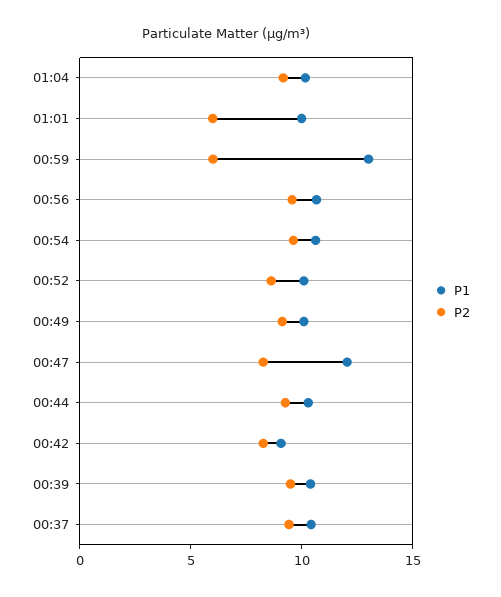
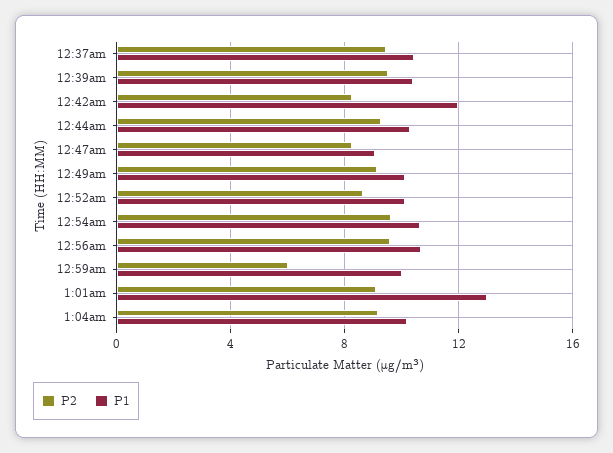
  {
    "P1": {
      "01:04": 10,
-     "01:01": 10,
+     "01:01": 13,
-     "00:59": 13,
+     "00:59": 10,
      "00:56": 10.5,
      "00:54": 10.5,
      "00:52": 10,
      "00:49": 10,
-     "00:47": 12,
+     "00:47": 9,
      "00:44": 10.5,
-     "00:42": 9,
+     "00:42": 12,
      "00:39": 10.5,
      "00:37": 10.5
    },
    "P2": {
      "01:04": 9,
-     "01:01": 6,
+     "01:01": 9,
      "00:59": 6,
      "00:56": 9.5,
      "00:54": 9.5,
      "00:52": 8.5,
      "00:49": 9,
      "00:47": 8.5,
      "00:44": 9.5,
      "00:42": 8.5,
      "00:39": 9.5,
      "00:37": 9.5
    }
  }

